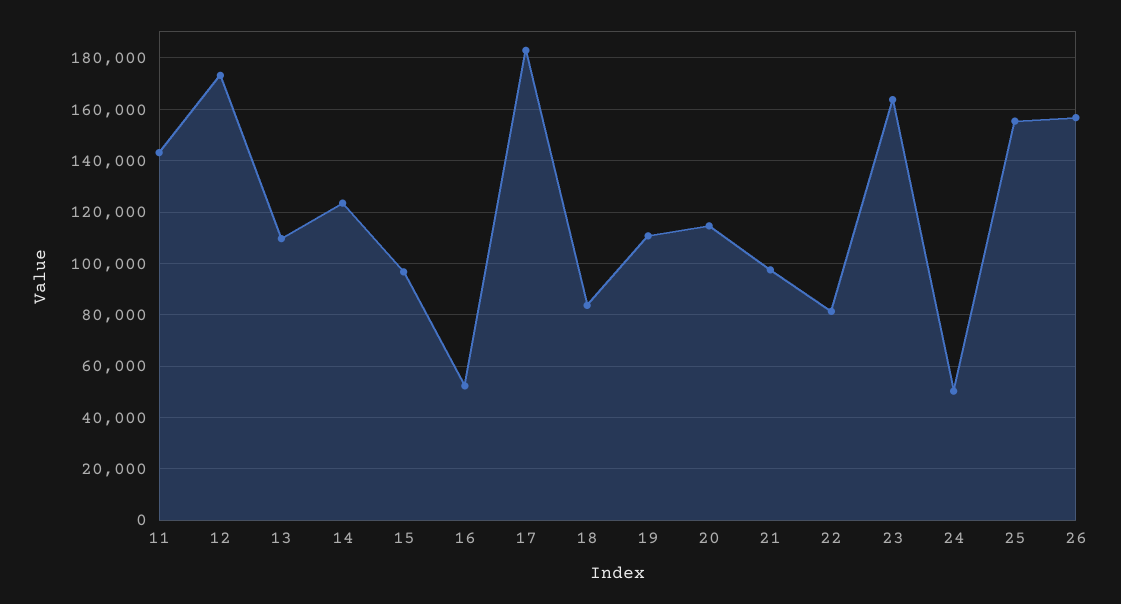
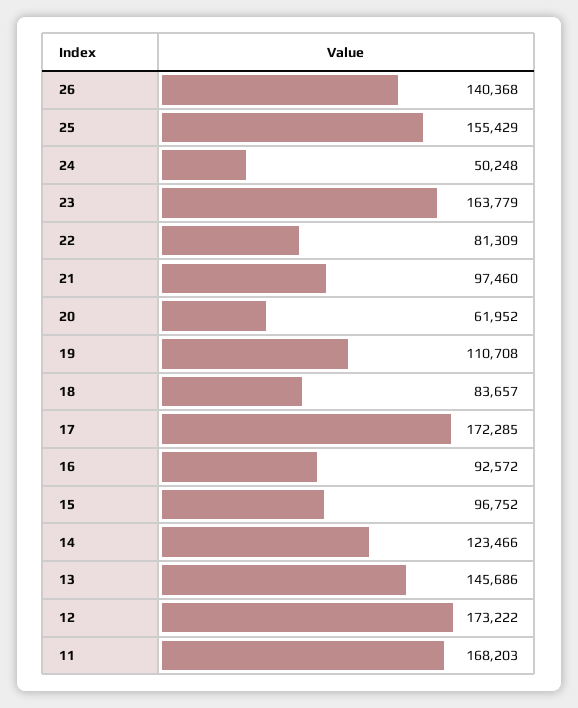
  {
-   "11": 142500,
+   "11": 168203,
    "12": 173222,
-   "13": 110000,
+   "13": 145686,
    "14": 123466,
    "15": 96752,
-   "16": 52500,
+   "16": 92572,
-   "17": 182500,
+   "17": 172285,
    "18": 83657,
    "19": 110708,
-   "20": 115000,
+   "20": 61952,
    "21": 97460,
    "22": 81309,
    "23": 163779,
    "24": 50248,
    "25": 155429,
-   "26": 157500
+   "26": 140368
  }

